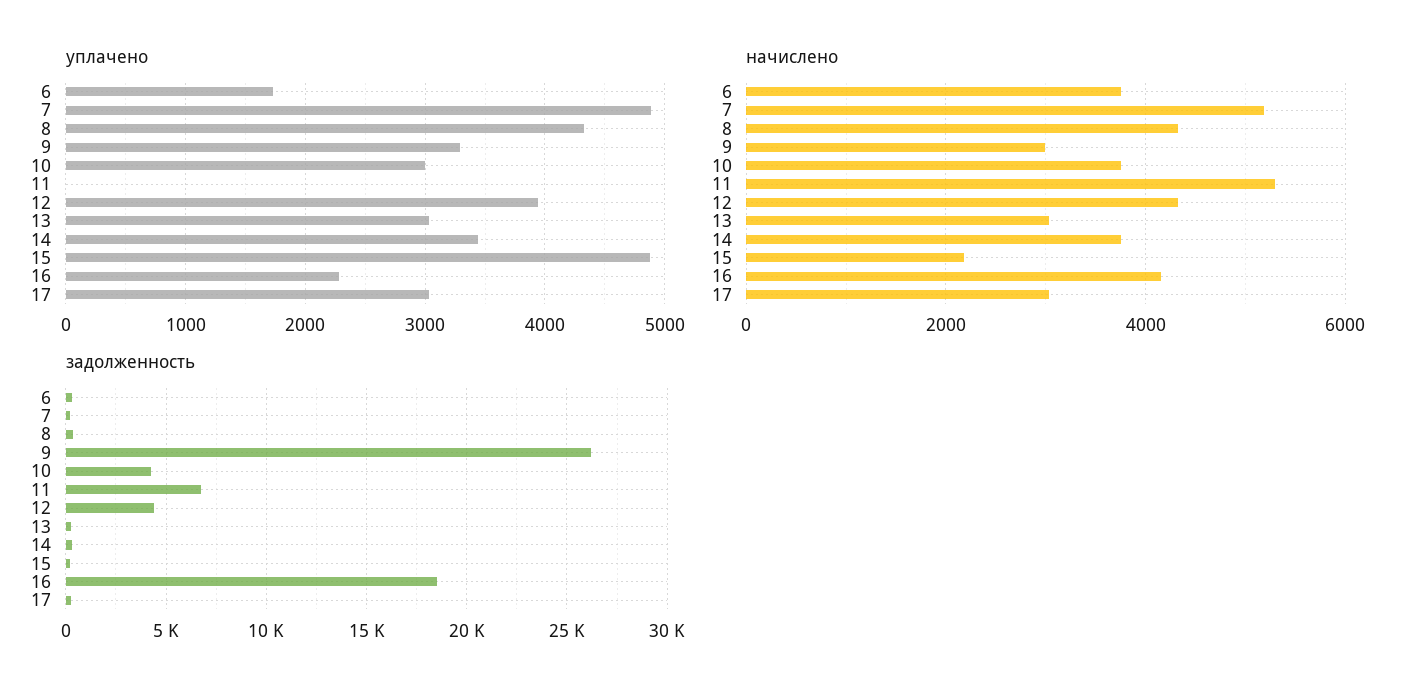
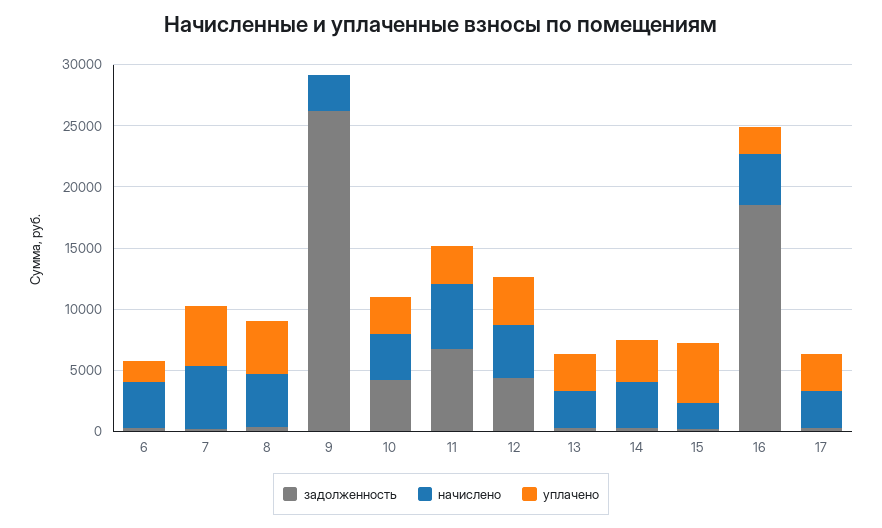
  {
    "уплачено": {
      "6": 1700,
      "7": 4900,
      "8": 4300,
-     "9": 3300,
+     "9": 0,
      "10": 3000,
-     "11": 0,
+     "11": 3000,
      "12": 3900,
      "13": 3000,
      "14": 3400,
      "15": 4900,
      "16": 2300,
      "17": 3000
    },
    "начислено": {
      "6": 3800,
      "7": 5200,
      "8": 4400,
      "9": 3000,
      "10": 3800,
      "11": 5200,
      "12": 4400,
      "13": 3000,
      "14": 3800,
      "15": 2200,
      "16": 4200,
      "17": 3000
    },
    "задолженность": {
      "6": 500,
      "7": 0,
      "8": 500,
      "9": 26000,
      "10": 4000,
      "11": 6500,
      "12": 4500,
      "13": 500,
      "14": 500,
      "15": 0,
      "16": 18500,
      "17": 500
    }
  }

